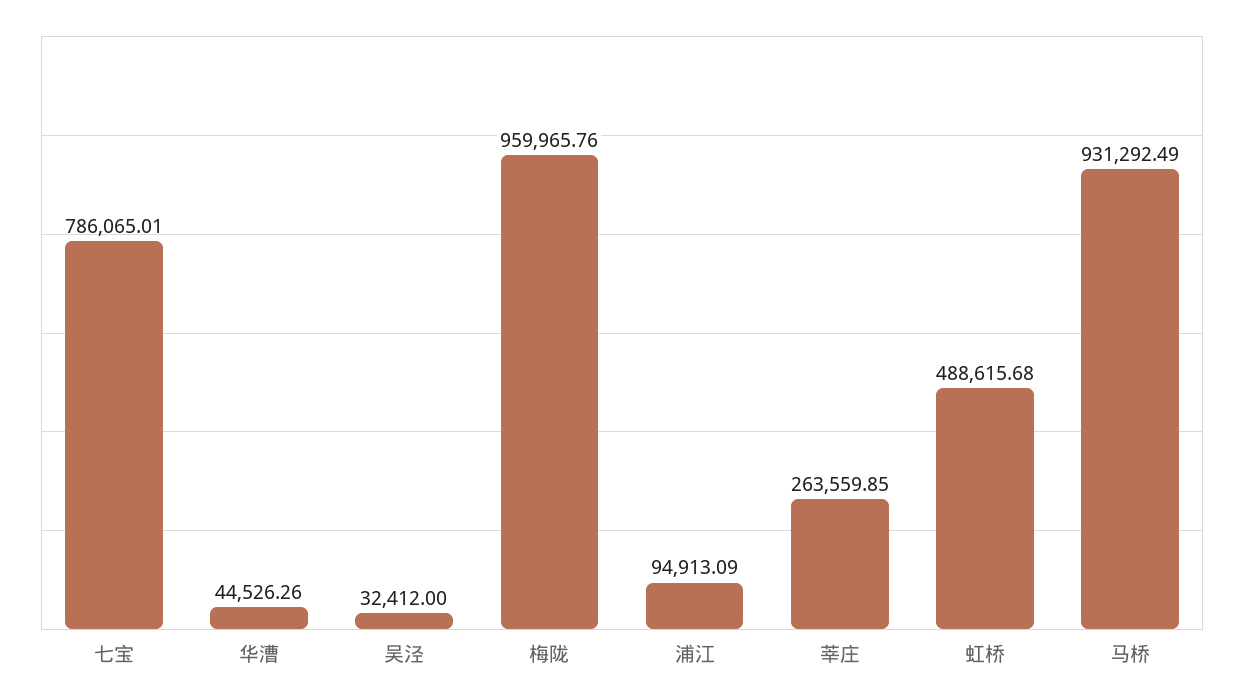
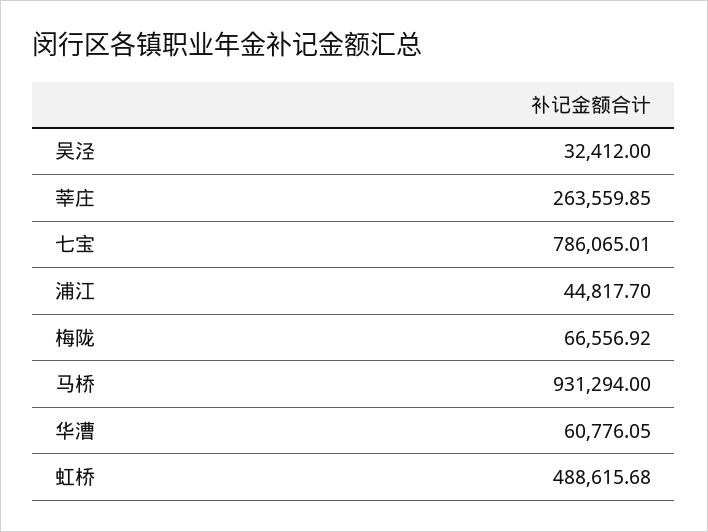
  {
    "七宝": 786065.01,
-   "华漕": 44526.26,
+   "华漕": 60776.05,
    "吴泾": 32412,
-   "梅陇": 959965.76,
+   "梅陇": 66556.92,
-   "浦江": 94913.09,
+   "浦江": 44817.7,
    "莘庄": 263559.85,
    "虹桥": 488615.68,
-   "马桥": 931292.49
+   "马桥": 931294
  }

